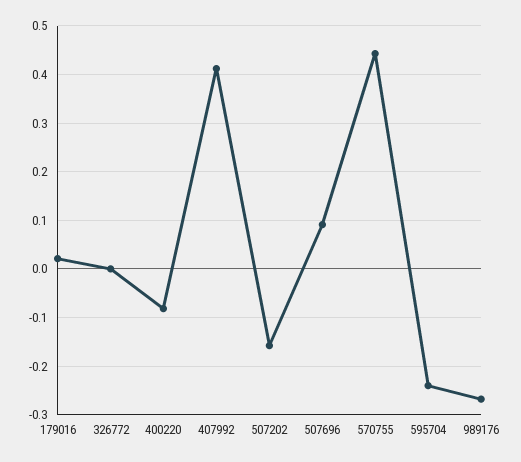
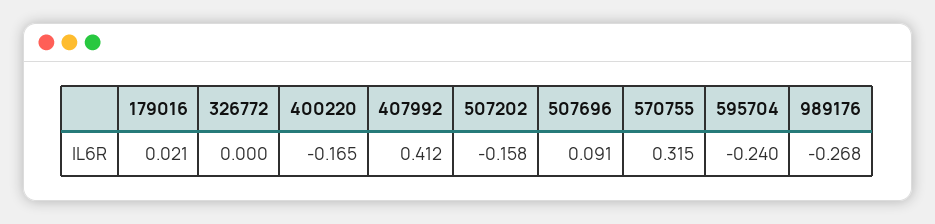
  {
    "179016": 0.021,
    "326772": 0,
-   "400220": -0.08,
+   "400220": -0.165,
    "407992": 0.412,
    "507202": -0.158,
    "507696": 0.091,
-   "570755": 0.44,
+   "570755": 0.315,
    "595704": -0.24,
    "989176": -0.268
  }

